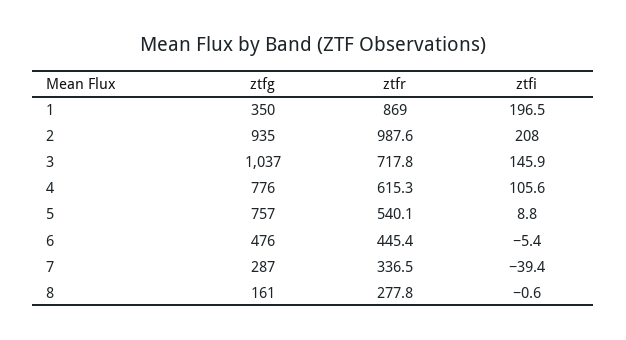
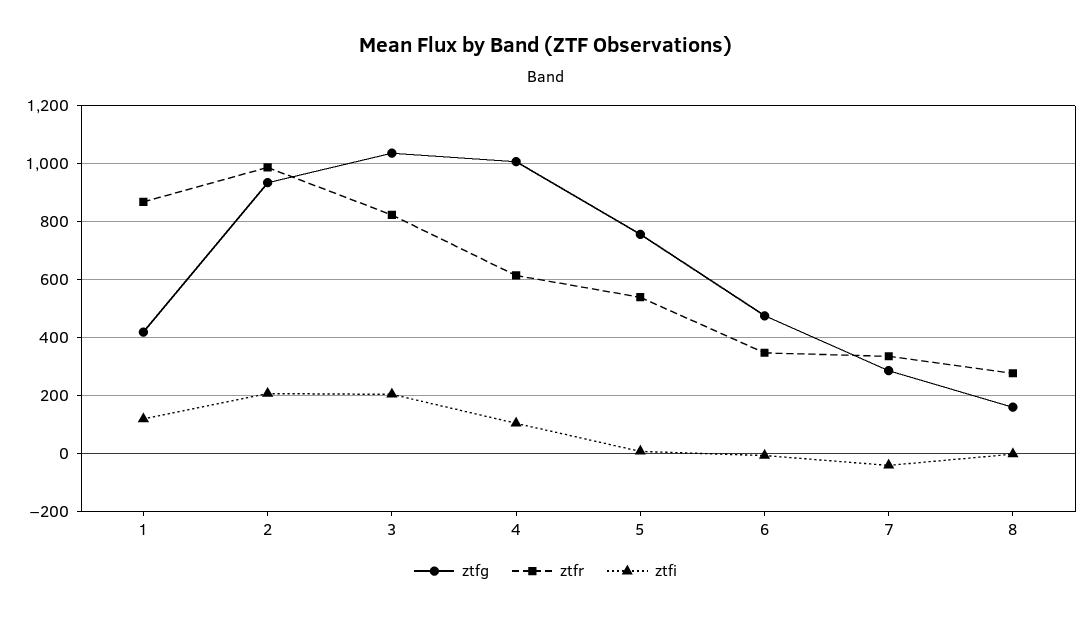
  {
    "ztfg": {
-     "1": 350,
+     "1": 425,
      "2": 935,
      "3": 1037,
-     "4": 776,
+     "4": 1000,
      "5": 757,
      "6": 476,
      "7": 287,
      "8": 161
    },
    "ztfr": {
      "1": 869,
      "2": 987.6,
-     "3": 717.8,
+     "3": 825,
      "4": 615.3,
      "5": 540.1,
-     "6": 445.4,
+     "6": 350,
      "7": 336.5,
      "8": 277.8
    },
    "ztfi": {
-     "1": 196.5,
+     "1": 125,
      "2": 208,
-     "3": 145.9,
+     "3": 200,
      "4": 105.6,
      "5": 8.8,
      "6": -5.4,
      "7": -39.4,
      "8": -0.6
    }
  }

